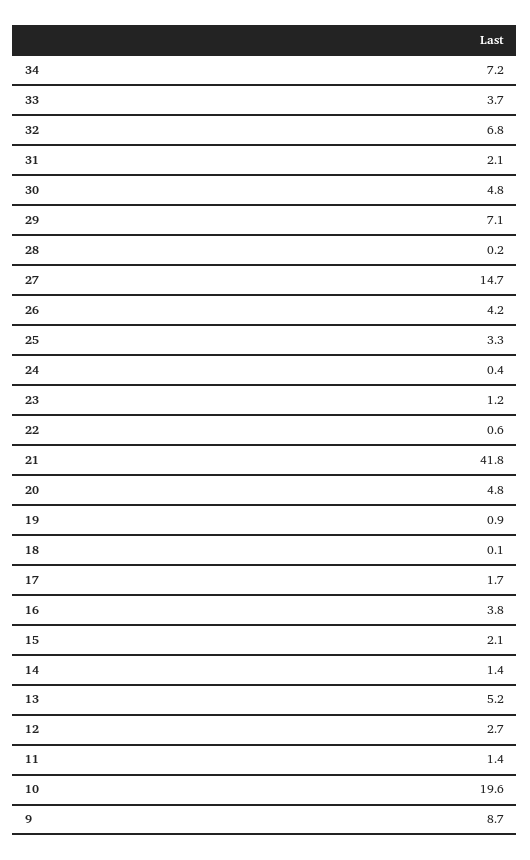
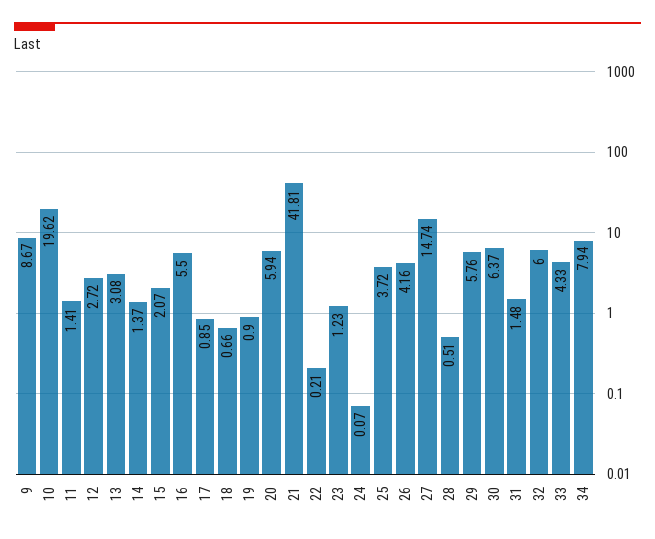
  {
-   "34": 7.2,
+   "34": 7.94,
-   "33": 3.7,
+   "33": 4.33,
-   "32": 6.8,
+   "32": 6,
-   "31": 2.1,
+   "31": 1.48,
-   "30": 4.8,
+   "30": 6.37,
-   "29": 7.1,
+   "29": 5.76,
-   "28": 0.2,
+   "28": 0.51,
    "27": 14.74,
    "26": 4.16,
-   "25": 3.3,
+   "25": 3.72,
-   "24": 0.4,
+   "24": 0.07,
    "23": 1.23,
-   "22": 0.6,
+   "22": 0.21,
    "21": 41.81,
-   "20": 4.8,
+   "20": 5.94,
    "19": 0.9,
-   "18": 0.1,
+   "18": 0.66,
-   "17": 1.7,
+   "17": 0.85,
-   "16": 3.8,
+   "16": 5.5,
    "15": 2.07,
    "14": 1.37,
-   "13": 5.2,
+   "13": 3.08,
    "12": 2.72,
    "11": 1.41,
    "10": 19.62,
    "9": 8.67
  }

